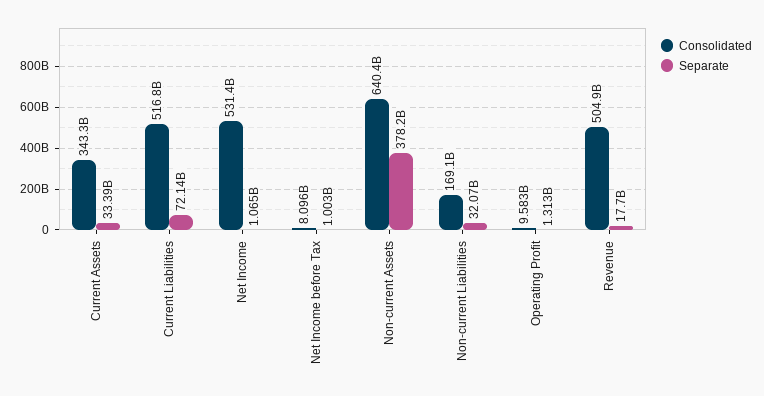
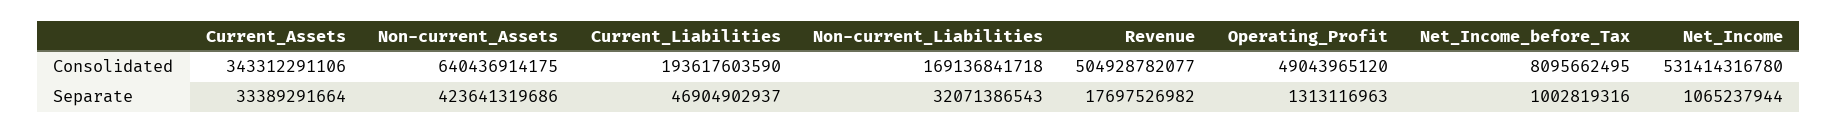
  {
    "Consolidated": {
      "Current Assets": 343312291106,
-     "Current Liabilities": 516800000000,
+     "Current Liabilities": 193617603590,
      "Net Income": 531414316780,
      "Net Income before Tax": 8095662495,
      "Non-current Assets": 640436914175,
      "Non-current Liabilities": 169136841718,
-     "Operating Profit": 9583000000,
+     "Operating Profit": 49043965120,
      "Revenue": 504928782077
    },
    "Separate": {
      "Current Assets": 33389291664,
-     "Current Liabilities": 72140000000,
+     "Current Liabilities": 46904902937,
      "Net Income": 1065237944,
      "Net Income before Tax": 1002819316,
-     "Non-current Assets": 378200000000,
+     "Non-current Assets": 423641319686,
      "Non-current Liabilities": 32071386543,
      "Operating Profit": 1313116963,
      "Revenue": 17697526982
    }
  }

